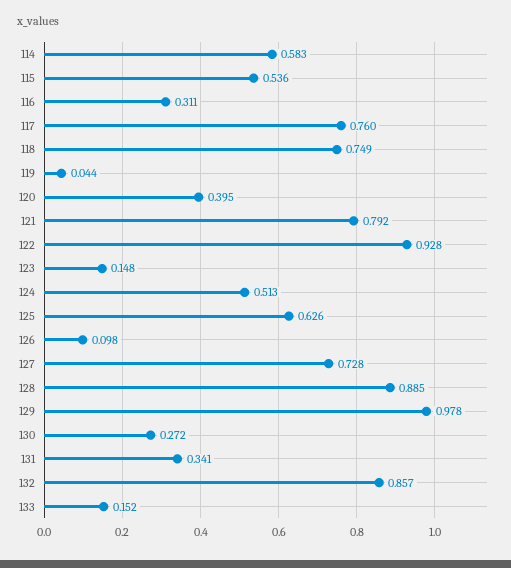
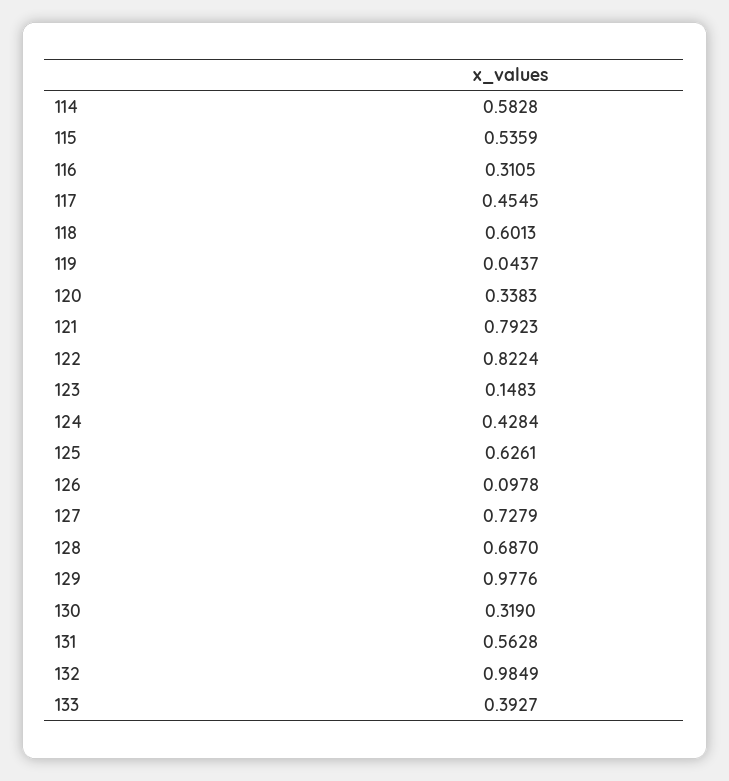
  {
    "114": 0.5828,
    "115": 0.5359,
    "116": 0.3105,
-   "117": 0.76,
+   "117": 0.4545,
-   "118": 0.749,
+   "118": 0.6013,
    "119": 0.0437,
-   "120": 0.395,
+   "120": 0.3383,
    "121": 0.7923,
-   "122": 0.928,
+   "122": 0.8224,
    "123": 0.1483,
-   "124": 0.513,
+   "124": 0.4284,
    "125": 0.6261,
    "126": 0.0978,
    "127": 0.7279,
-   "128": 0.885,
+   "128": 0.687,
    "129": 0.9776,
-   "130": 0.272,
+   "130": 0.319,
-   "131": 0.341,
+   "131": 0.5628,
-   "132": 0.857,
+   "132": 0.9849,
-   "133": 0.152
+   "133": 0.3927
  }

